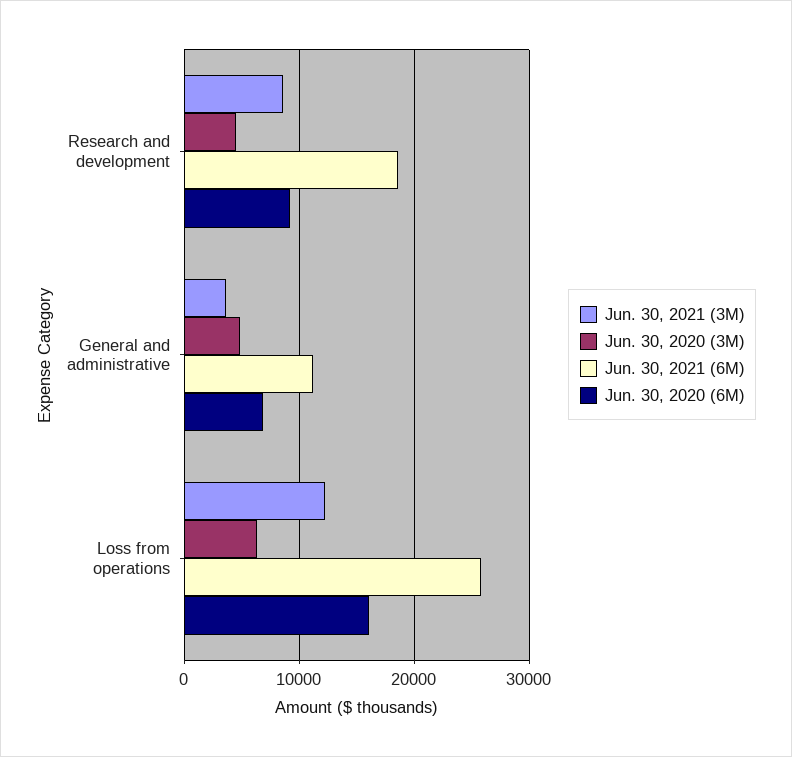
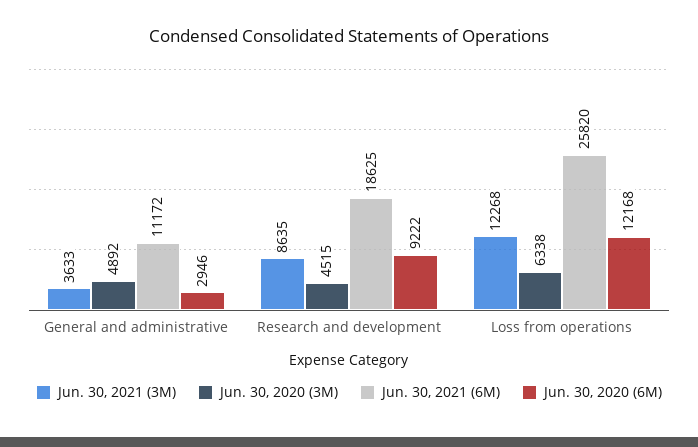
  {
    "Jun. 30, 2021 (3M)": {
      "Research and development": 8635,
      "General and administrative": 3633,
      "Loss from operations": 12268
    },
    "Jun. 30, 2020 (3M)": {
      "Research and development": 4515,
      "General and administrative": 4892,
      "Loss from operations": 6338
    },
    "Jun. 30, 2021 (6M)": {
      "Research and development": 18625,
      "General and administrative": 11172,
      "Loss from operations": 25820
    },
    "Jun. 30, 2020 (6M)": {
      "Research and development": 9222,
-     "General and administrative": 7000,
+     "General and administrative": 2946,
-     "Loss from operations": 16000
+     "Loss from operations": 12168
    }
  }

